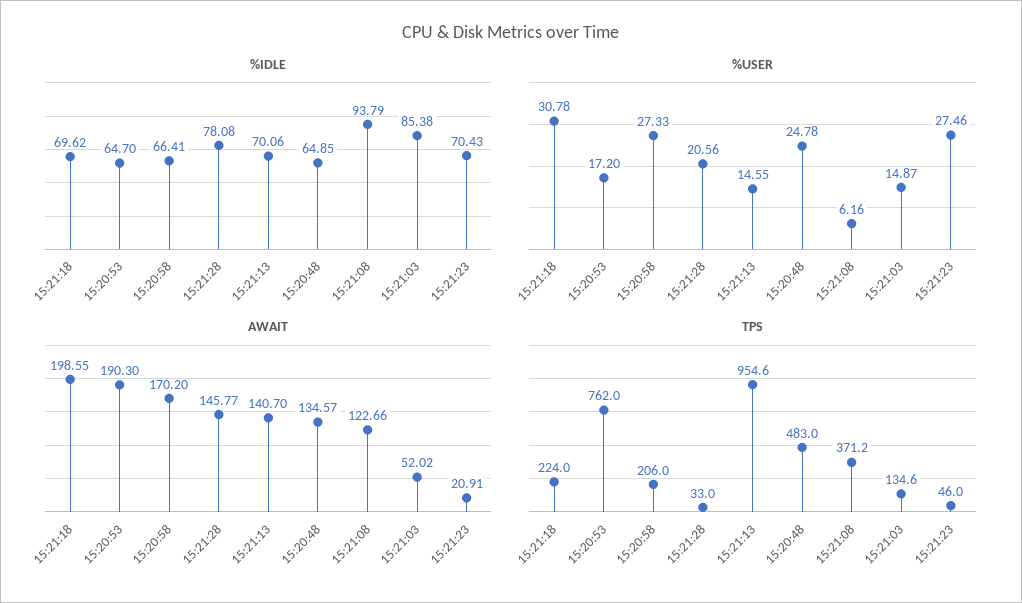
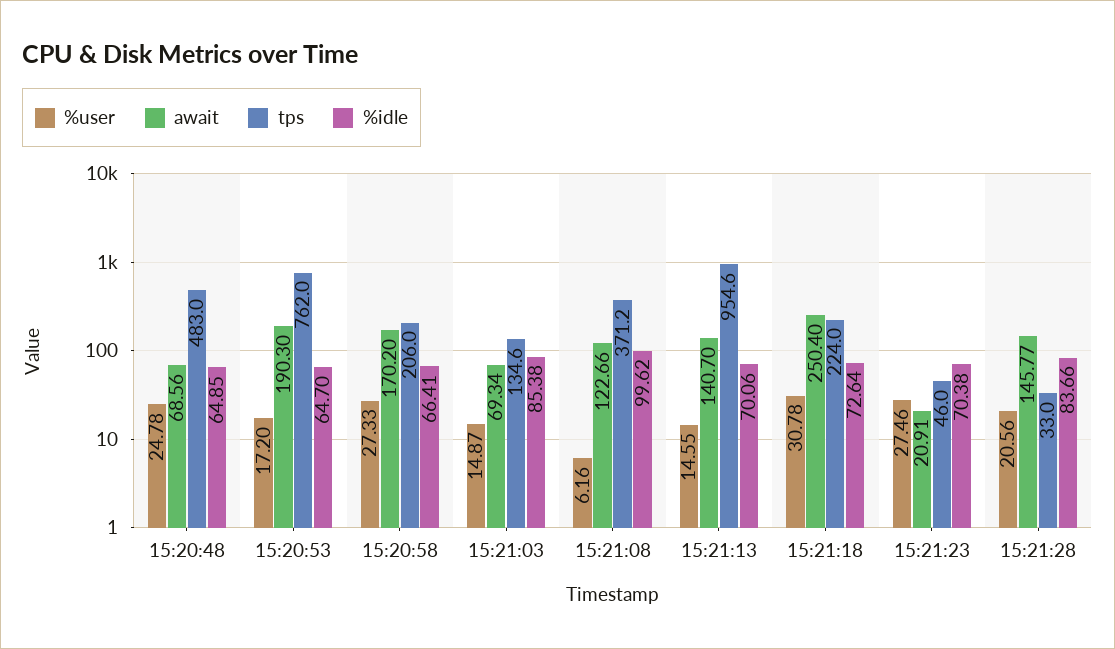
  {
    "%IDLE": {
-     "15:21:18": 69.62,
+     "15:21:18": 72.64,
      "15:20:53": 64.7,
      "15:20:58": 66.41,
-     "15:21:28": 78.08,
+     "15:21:28": 83.66,
      "15:21:13": 70.06,
      "15:20:48": 64.85,
-     "15:21:08": 93.79,
+     "15:21:08": 99.62,
      "15:21:03": 85.38,
-     "15:21:23": 70.43
+     "15:21:23": 70.38
    },
    "%USER": {
      "15:21:18": 30.78,
      "15:20:53": 17.2,
      "15:20:58": 27.33,
      "15:21:28": 20.56,
      "15:21:13": 14.55,
      "15:20:48": 24.78,
      "15:21:08": 6.16,
      "15:21:03": 14.87,
      "15:21:23": 27.46
    },
    "AWAIT": {
-     "15:21:18": 198.55,
+     "15:21:18": 250.4,
      "15:20:53": 190.3,
      "15:20:58": 170.2,
      "15:21:28": 145.77,
      "15:21:13": 140.7,
-     "15:20:48": 134.57,
+     "15:20:48": 68.56,
      "15:21:08": 122.66,
-     "15:21:03": 52.02,
+     "15:21:03": 69.34,
      "15:21:23": 20.91
    },
    "TPS": {
      "15:21:18": 224,
      "15:20:53": 762,
      "15:20:58": 206,
      "15:21:28": 33,
      "15:21:13": 954.6,
      "15:20:48": 483,
      "15:21:08": 371.2,
      "15:21:03": 134.6,
      "15:21:23": 46
    }
  }

